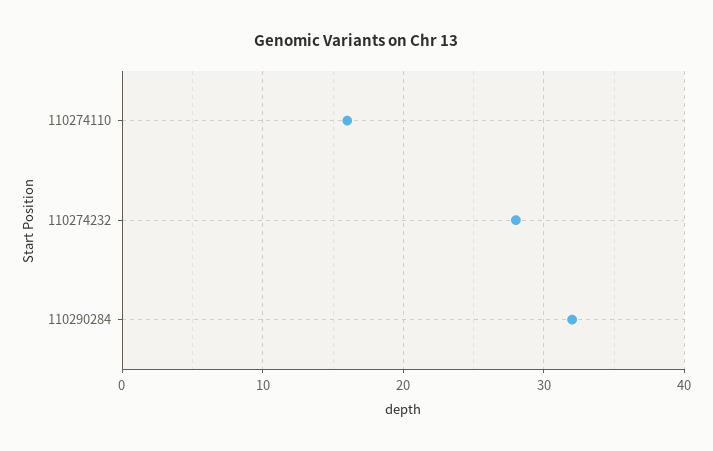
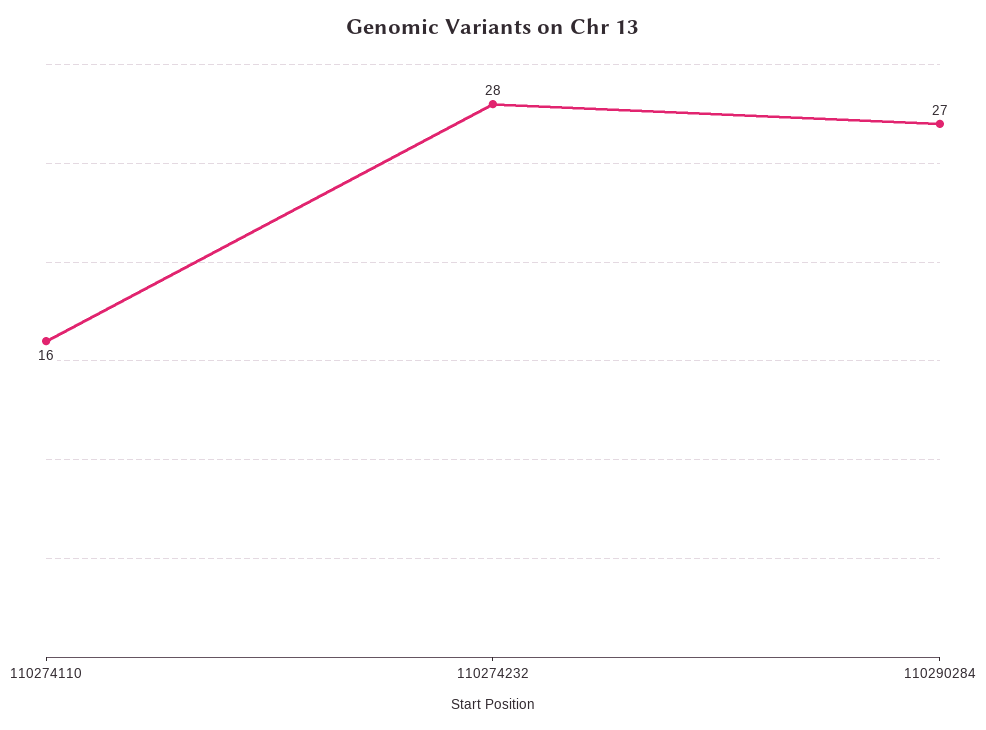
  {
    "110274110": 16,
    "110274232": 28,
-   "110290284": 32
+   "110290284": 27
  }

